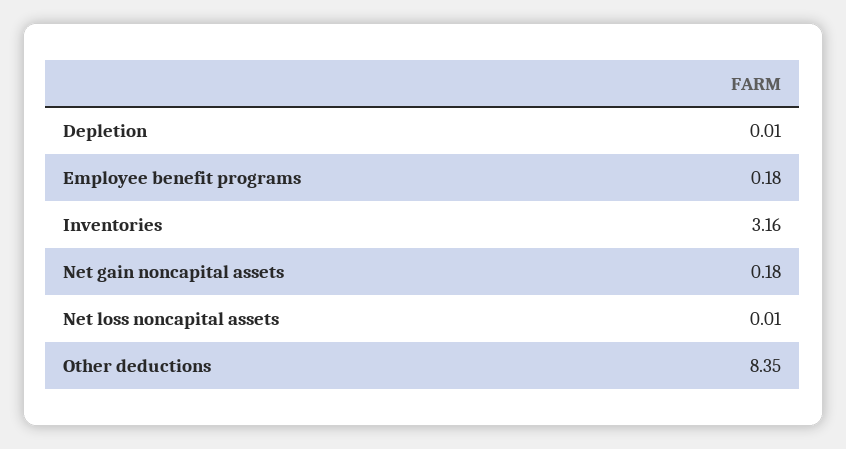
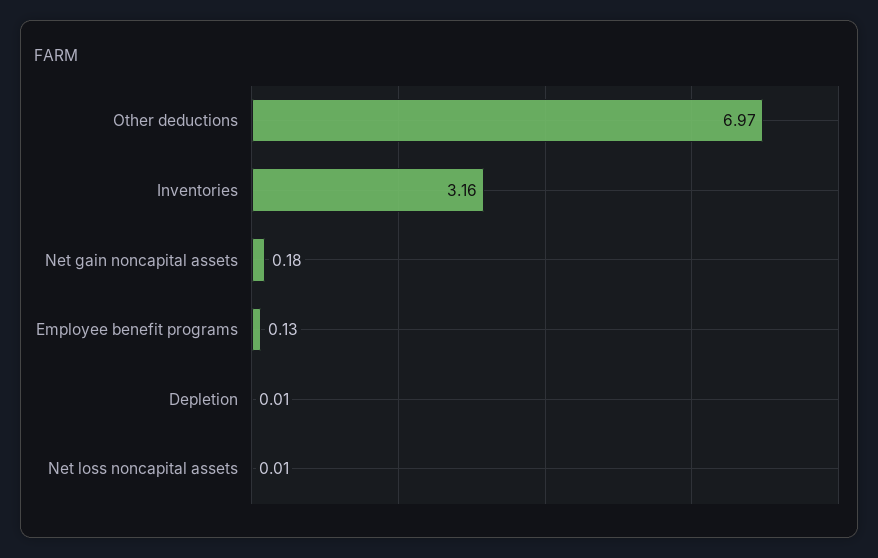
  {
    "Depletion": 0.01,
-   "Employee benefit programs": 0.18,
+   "Employee benefit programs": 0.13,
    "Inventories": 3.16,
    "Net gain noncapital assets": 0.18,
    "Net loss noncapital assets": 0.01,
-   "Other deductions": 8.35
+   "Other deductions": 6.97
  }

